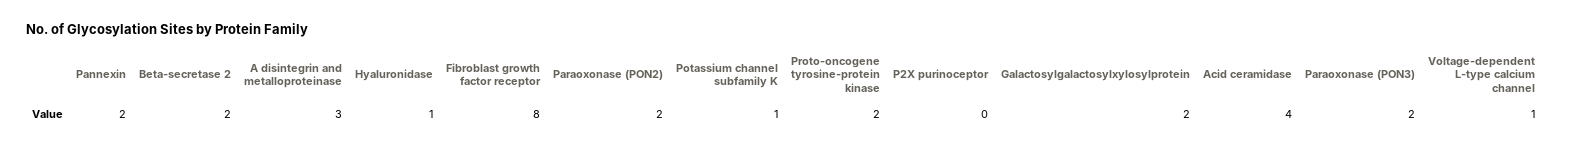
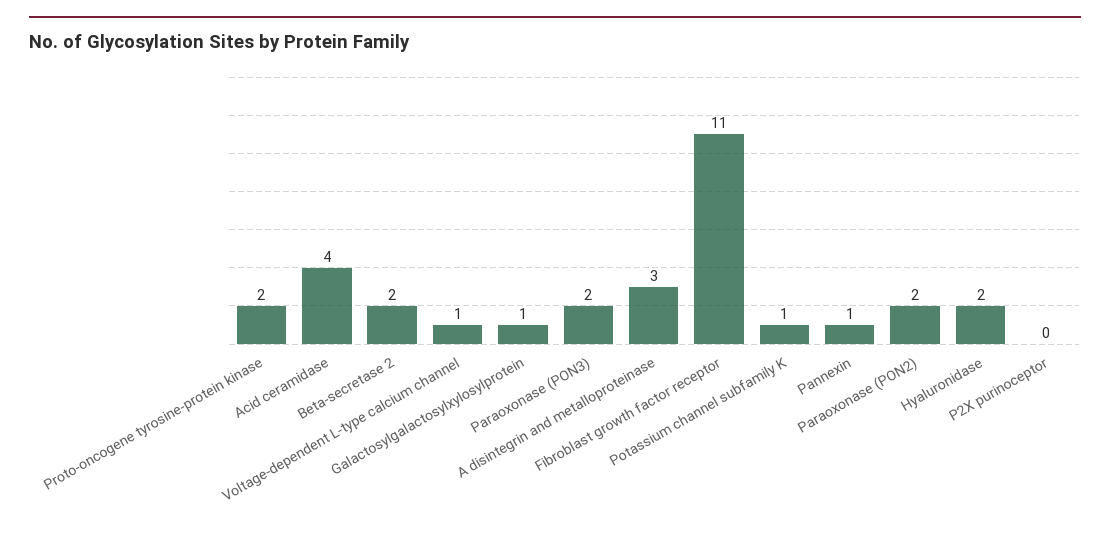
  {
-   "Pannexin": 2,
+   "Pannexin": 1,
    "Beta-secretase 2": 2,
    "A disintegrin and metalloproteinase": 3,
-   "Hyaluronidase": 1,
+   "Hyaluronidase": 2,
-   "Fibroblast growth factor receptor": 8,
+   "Fibroblast growth factor receptor": 11,
    "Paraoxonase (PON2)": 2,
    "Potassium channel subfamily K": 1,
    "Proto-oncogene tyrosine-protein kinase": 2,
    "P2X purinoceptor": 0,
-   "Galactosylgalactosylxylosylprotein": 2,
+   "Galactosylgalactosylxylosylprotein": 1,
    "Acid ceramidase": 4,
    "Paraoxonase (PON3)": 2,
    "Voltage-dependent L-type calcium channel": 1
  }

